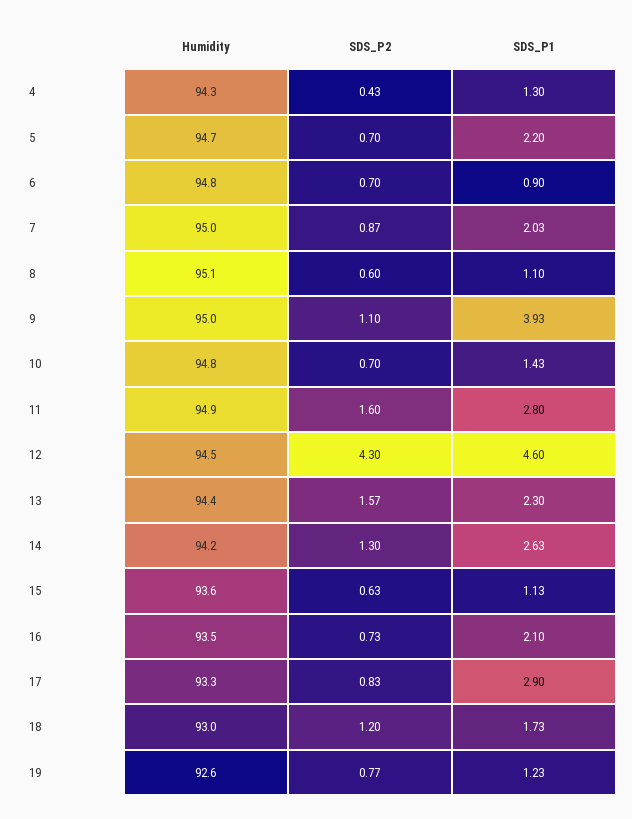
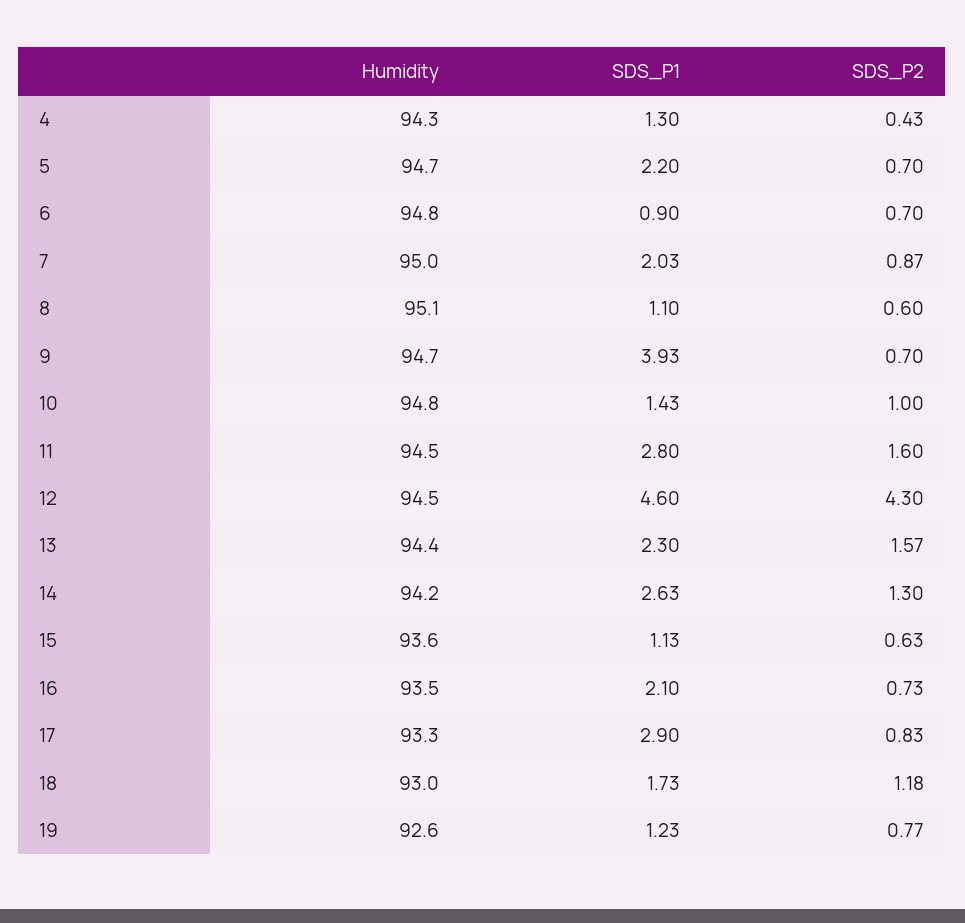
  {
    "Humidity": {
      "4": 94.3,
      "5": 94.7,
      "6": 94.8,
      "7": 95,
      "8": 95.1,
-     "9": 95,
+     "9": 94.7,
      "10": 94.8,
-     "11": 94.9,
+     "11": 94.5,
      "12": 94.5,
      "13": 94.4,
      "14": 94.2,
      "15": 93.6,
      "16": 93.5,
      "17": 93.3,
      "18": 93,
      "19": 92.6
    },
    "SDS_P2": {
      "4": 0.43,
      "5": 0.7,
      "6": 0.7,
      "7": 0.87,
      "8": 0.6,
-     "9": 1.1,
+     "9": 0.7,
-     "10": 0.7,
+     "10": 1,
      "11": 1.6,
      "12": 4.3,
      "13": 1.57,
      "14": 1.3,
      "15": 0.63,
      "16": 0.73,
      "17": 0.83,
-     "18": 1.2,
+     "18": 1.18,
      "19": 0.77
    },
    "SDS_P1": {
      "4": 1.3,
      "5": 2.2,
      "6": 0.9,
      "7": 2.03,
      "8": 1.1,
      "9": 3.93,
      "10": 1.43,
      "11": 2.8,
      "12": 4.6,
      "13": 2.3,
      "14": 2.63,
      "15": 1.13,
      "16": 2.1,
      "17": 2.9,
      "18": 1.73,
      "19": 1.23
    }
  }

